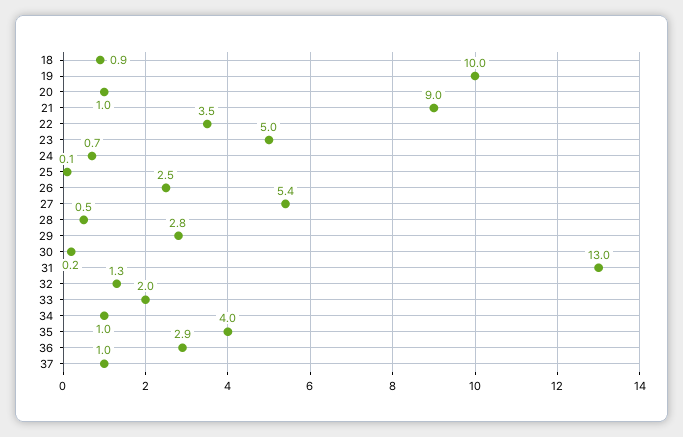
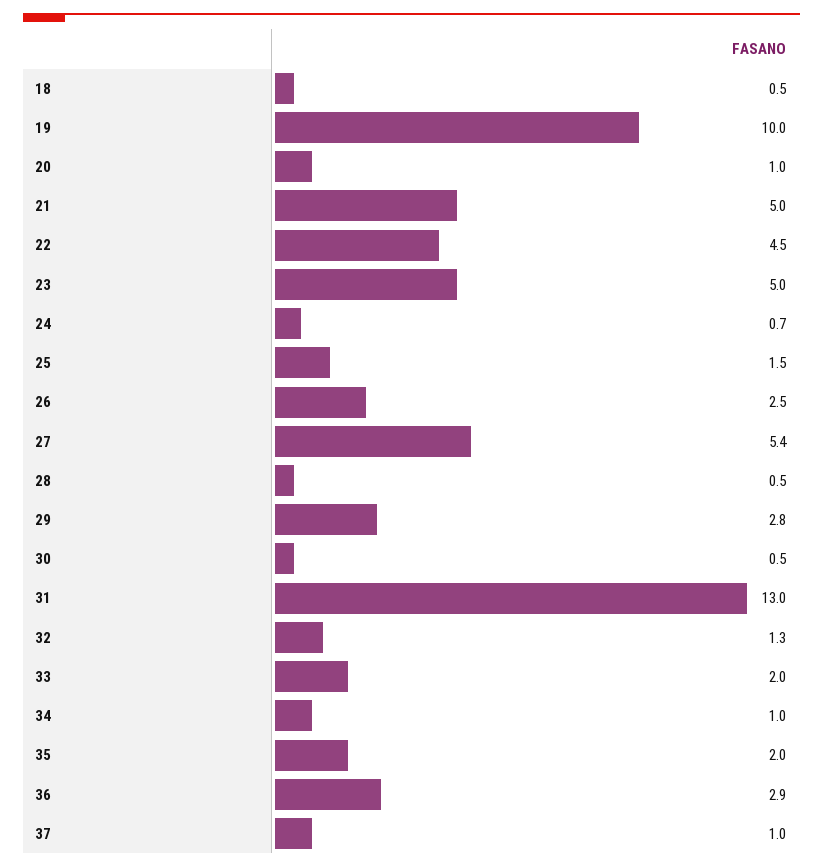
  {
-   "18": 0.9,
+   "18": 0.5,
    "19": 10,
    "20": 1,
-   "21": 9,
+   "21": 5,
-   "22": 3.5,
+   "22": 4.5,
    "23": 5,
    "24": 0.7,
-   "25": 0.1,
+   "25": 1.5,
    "26": 2.5,
    "27": 5.4,
    "28": 0.5,
    "29": 2.8,
-   "30": 0.2,
+   "30": 0.5,
    "31": 13,
    "32": 1.3,
    "33": 2,
    "34": 1,
-   "35": 4,
+   "35": 2,
    "36": 2.9,
    "37": 1
  }

